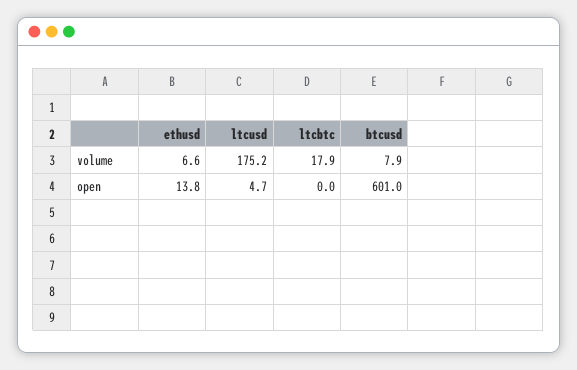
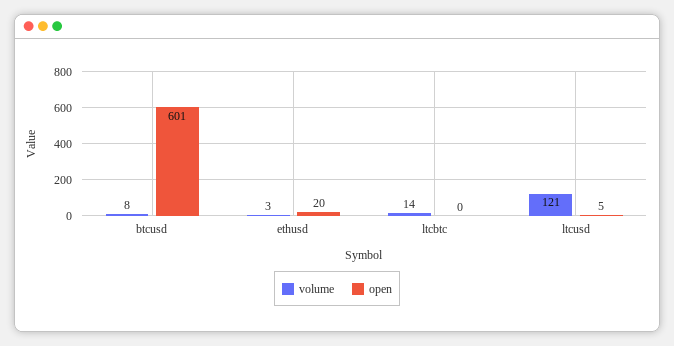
  {
    "volume": {
-     "ethusd": 6.6,
+     "ethusd": 3,
-     "ltcusd": 175.2,
+     "ltcusd": 121,
-     "ltcbtc": 17.9,
+     "ltcbtc": 14,
      "btcusd": 7.9
    },
    "open": {
-     "ethusd": 13.8,
+     "ethusd": 20,
      "ltcusd": 4.7,
      "ltcbtc": 0,
      "btcusd": 601
    }
  }

